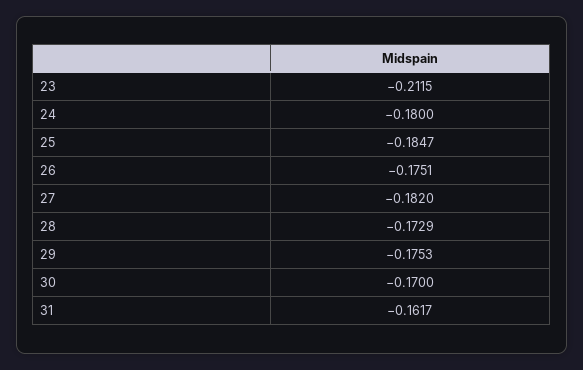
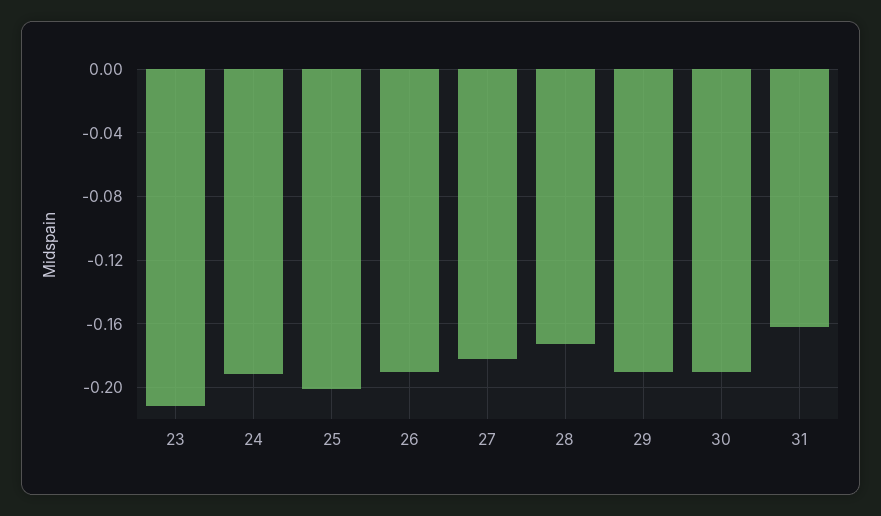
  {
    "23": -0.2115,
-   "24": -0.18,
+   "24": -0.19,
-   "25": -0.1847,
+   "25": -0.2,
-   "26": -0.1751,
+   "26": -0.19,
    "27": -0.182,
    "28": -0.1729,
-   "29": -0.1753,
+   "29": -0.19,
-   "30": -0.17,
+   "30": -0.19,
    "31": -0.1617
  }

